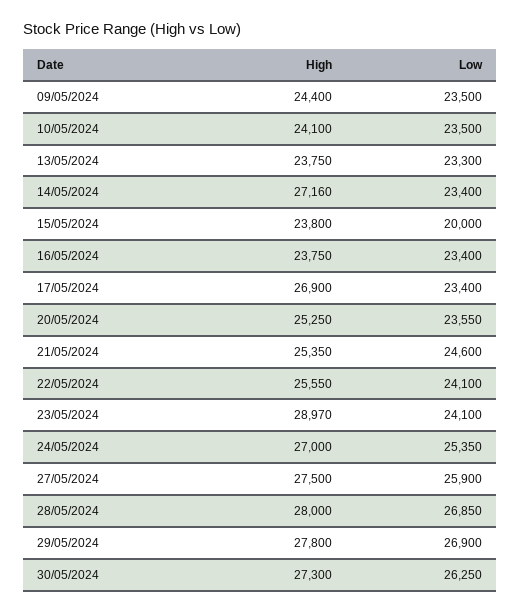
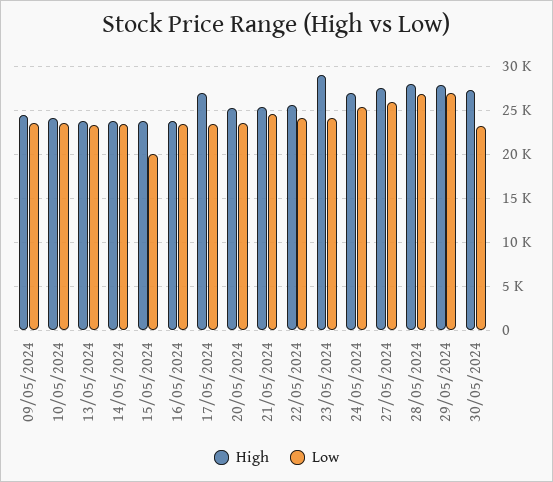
  {
    "High": {
      "09/05/2024": 24400,
      "10/05/2024": 24100,
      "13/05/2024": 23750,
-     "14/05/2024": 27160,
+     "14/05/2024": 24000,
      "15/05/2024": 23800,
      "16/05/2024": 23750,
      "17/05/2024": 26900,
      "20/05/2024": 25250,
      "21/05/2024": 25350,
      "22/05/2024": 25550,
      "23/05/2024": 28970,
      "24/05/2024": 27000,
      "27/05/2024": 27500,
      "28/05/2024": 28000,
      "29/05/2024": 27800,
      "30/05/2024": 27300
    },
    "Low": {
      "09/05/2024": 23500,
      "10/05/2024": 23500,
      "13/05/2024": 23300,
      "14/05/2024": 23400,
      "15/05/2024": 20000,
      "16/05/2024": 23400,
      "17/05/2024": 23400,
      "20/05/2024": 23550,
      "21/05/2024": 24600,
      "22/05/2024": 24100,
      "23/05/2024": 24100,
      "24/05/2024": 25350,
      "27/05/2024": 25900,
      "28/05/2024": 26850,
      "29/05/2024": 26900,
-     "30/05/2024": 26250
+     "30/05/2024": 23000
    }
  }

